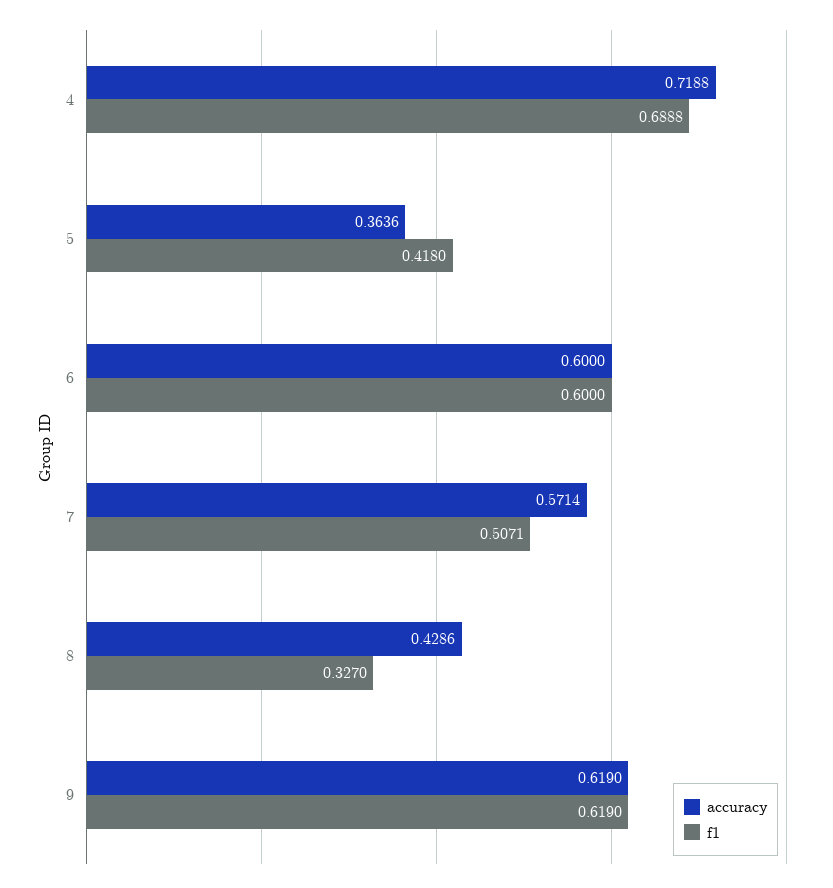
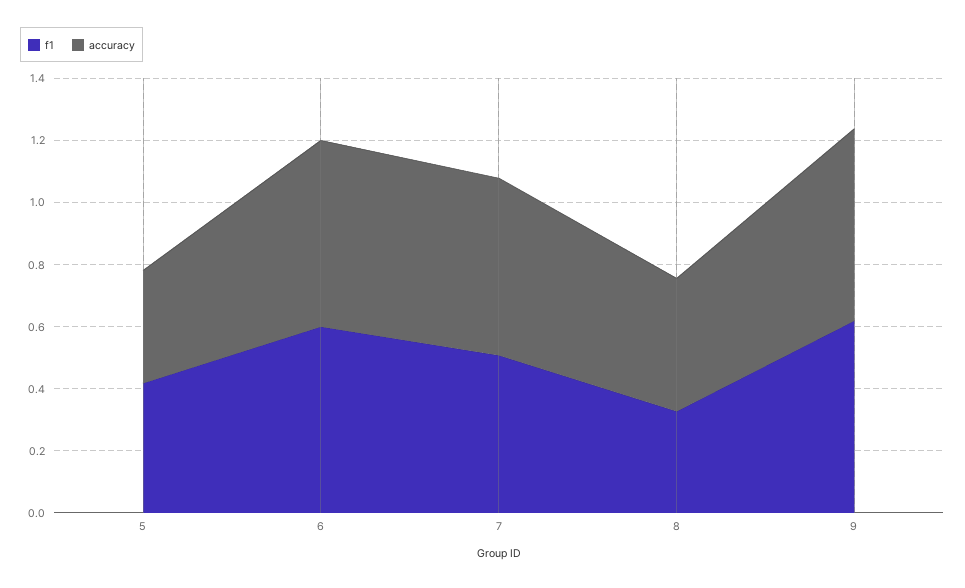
  {
    "accuracy": {
-     "4": 0.7188,
      "5": 0.3636,
      "6": 0.6,
      "7": 0.5714,
      "8": 0.4286,
      "9": 0.619
    },
    "f1": {
-     "4": 0.6888,
      "5": 0.418,
      "6": 0.6,
      "7": 0.5071,
      "8": 0.327,
      "9": 0.619
    }
  }

